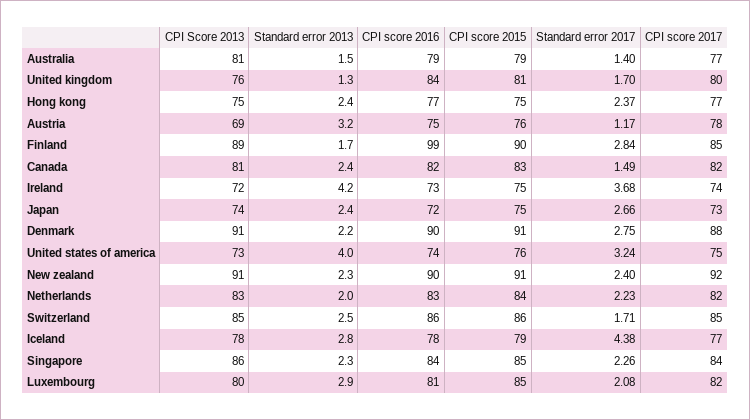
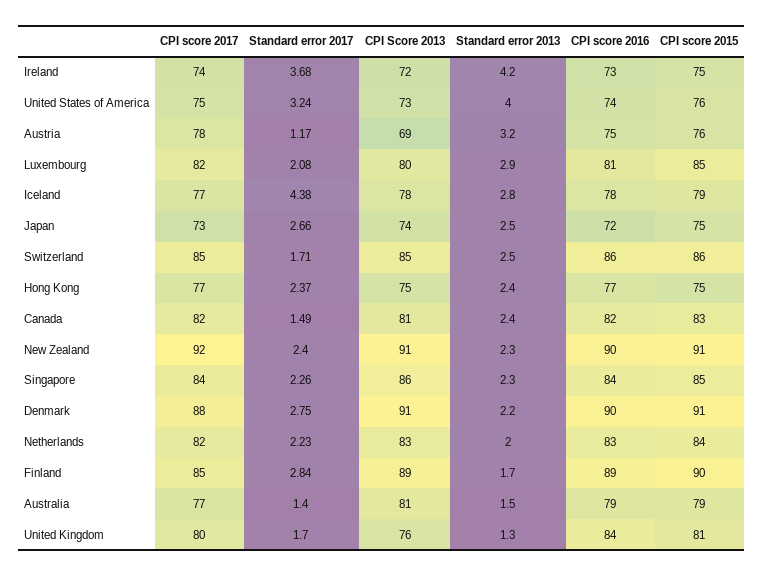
  {
    "CPI Score 2013": {
      "Australia": 81,
      "United kingdom": 76,
      "Hong kong": 75,
      "Austria": 69,
      "Finland": 89,
      "Canada": 81,
      "Ireland": 72,
      "Japan": 74,
      "Denmark": 91,
      "United states of america": 73,
      "New zealand": 91,
      "Netherlands": 83,
      "Switzerland": 85,
      "Iceland": 78,
      "Singapore": 86,
      "Luxembourg": 80
    },
    "Standard error 2013": {
      "Australia": 1.5,
      "United kingdom": 1.3,
      "Hong kong": 2.4,
      "Austria": 3.2,
      "Finland": 1.7,
      "Canada": 2.4,
      "Ireland": 4.2,
-     "Japan": 2.4,
+     "Japan": 2.5,
      "Denmark": 2.2,
      "United states of america": 4,
      "New zealand": 2.3,
      "Netherlands": 2,
      "Switzerland": 2.5,
      "Iceland": 2.8,
      "Singapore": 2.3,
      "Luxembourg": 2.9
    },
    "CPI score 2016": {
      "Australia": 79,
      "United kingdom": 84,
      "Hong kong": 77,
      "Austria": 75,
-     "Finland": 99,
+     "Finland": 89,
      "Canada": 82,
      "Ireland": 73,
      "Japan": 72,
      "Denmark": 90,
      "United states of america": 74,
      "New zealand": 90,
      "Netherlands": 83,
      "Switzerland": 86,
      "Iceland": 78,
      "Singapore": 84,
      "Luxembourg": 81
    },
    "CPI score 2015": {
      "Australia": 79,
      "United kingdom": 81,
      "Hong kong": 75,
      "Austria": 76,
      "Finland": 90,
      "Canada": 83,
      "Ireland": 75,
      "Japan": 75,
      "Denmark": 91,
      "United states of america": 76,
      "New zealand": 91,
      "Netherlands": 84,
      "Switzerland": 86,
      "Iceland": 79,
      "Singapore": 85,
      "Luxembourg": 85
    },
    "Standard error 2017": {
      "Australia": 1.4,
      "United kingdom": 1.7,
      "Hong kong": 2.37,
      "Austria": 1.17,
      "Finland": 2.84,
      "Canada": 1.49,
      "Ireland": 3.68,
      "Japan": 2.66,
      "Denmark": 2.75,
      "United states of america": 3.24,
      "New zealand": 2.4,
      "Netherlands": 2.23,
      "Switzerland": 1.71,
      "Iceland": 4.38,
      "Singapore": 2.26,
      "Luxembourg": 2.08
    },
    "CPI score 2017": {
      "Australia": 77,
      "United kingdom": 80,
      "Hong kong": 77,
      "Austria": 78,
      "Finland": 85,
      "Canada": 82,
      "Ireland": 74,
      "Japan": 73,
      "Denmark": 88,
      "United states of america": 75,
      "New zealand": 92,
      "Netherlands": 82,
      "Switzerland": 85,
      "Iceland": 77,
      "Singapore": 84,
      "Luxembourg": 82
    }
  }

